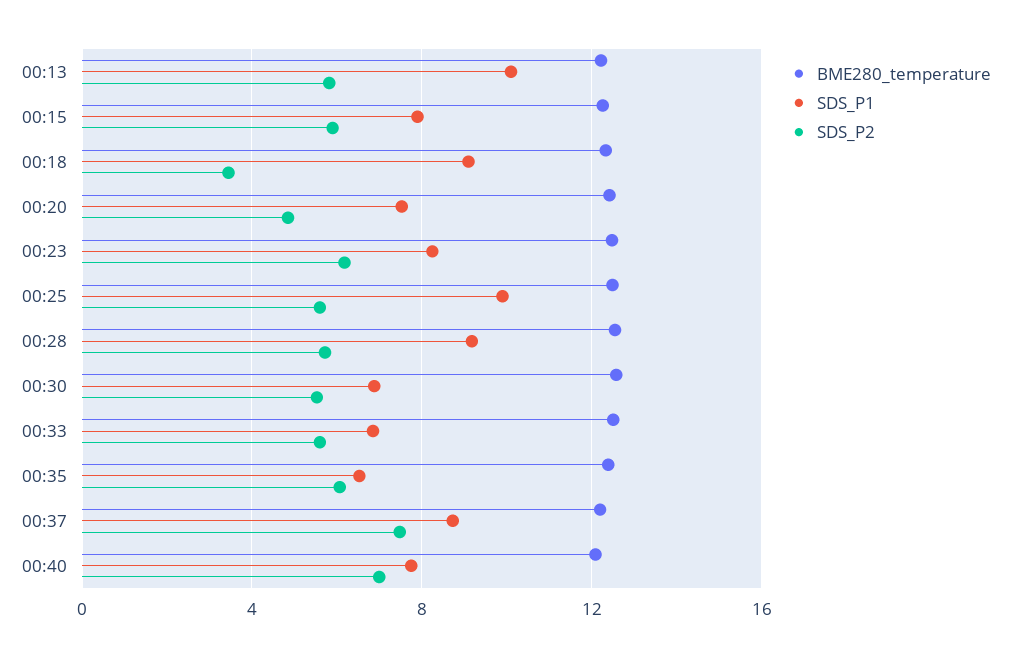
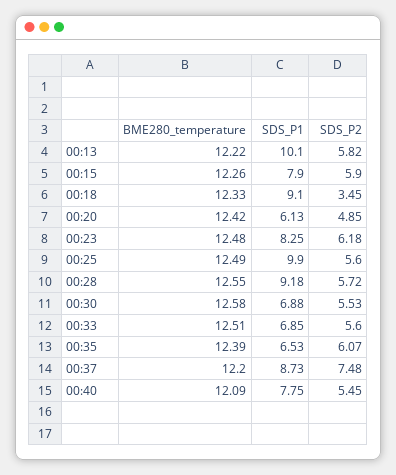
  {
    "BME280_temperature": {
      "00:13": 12.22,
      "00:15": 12.26,
      "00:18": 12.33,
      "00:20": 12.42,
      "00:23": 12.48,
      "00:25": 12.49,
      "00:28": 12.55,
      "00:30": 12.58,
      "00:33": 12.51,
      "00:35": 12.39,
      "00:37": 12.2,
      "00:40": 12.09
    },
    "SDS_P1": {
      "00:13": 10.1,
      "00:15": 7.9,
      "00:18": 9.1,
-     "00:20": 7.5,
+     "00:20": 6.13,
      "00:23": 8.25,
      "00:25": 9.9,
      "00:28": 9.18,
      "00:30": 6.88,
      "00:33": 6.85,
      "00:35": 6.53,
      "00:37": 8.73,
      "00:40": 7.75
    },
    "SDS_P2": {
      "00:13": 5.82,
      "00:15": 5.9,
      "00:18": 3.45,
      "00:20": 4.85,
      "00:23": 6.18,
      "00:25": 5.6,
      "00:28": 5.72,
      "00:30": 5.53,
      "00:33": 5.6,
      "00:35": 6.07,
      "00:37": 7.48,
-     "00:40": 7
+     "00:40": 5.45
    }
  }

